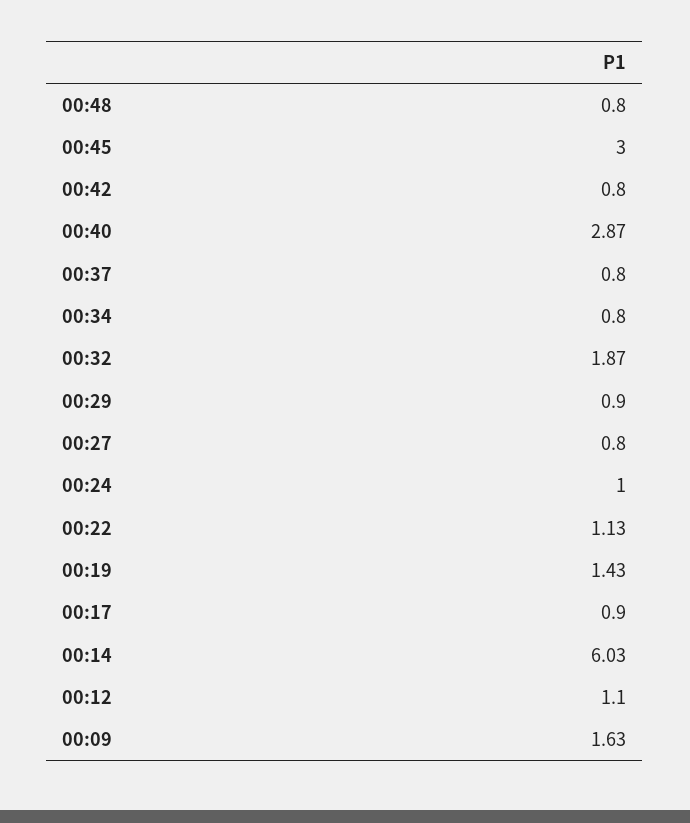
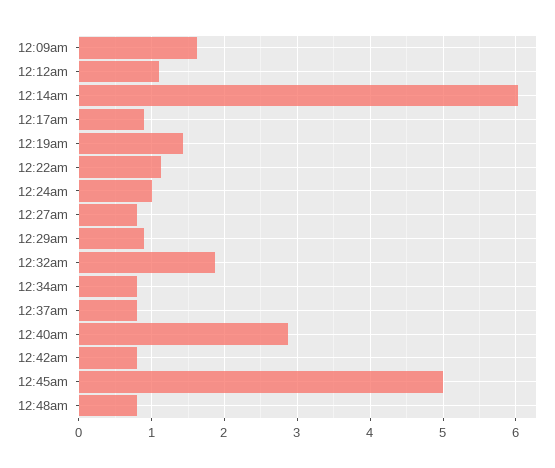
  {
    "00:48": 0.8,
-   "00:45": 3,
+   "00:45": 5,
    "00:42": 0.8,
    "00:40": 2.87,
    "00:37": 0.8,
    "00:34": 0.8,
    "00:32": 1.87,
    "00:29": 0.9,
    "00:27": 0.8,
    "00:24": 1,
    "00:22": 1.13,
    "00:19": 1.43,
    "00:17": 0.9,
    "00:14": 6.03,
    "00:12": 1.1,
    "00:09": 1.63
  }

